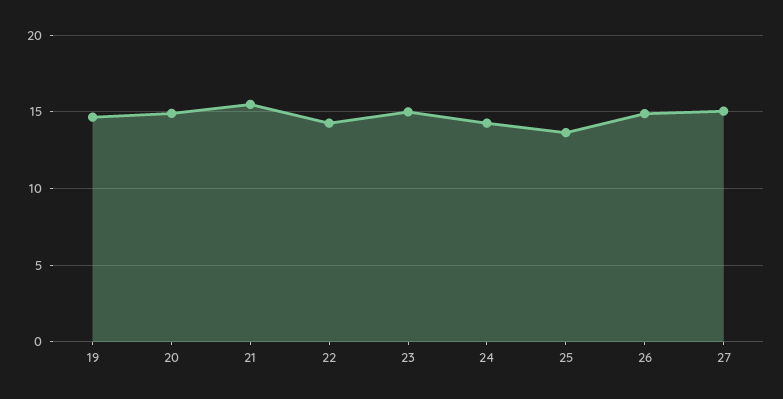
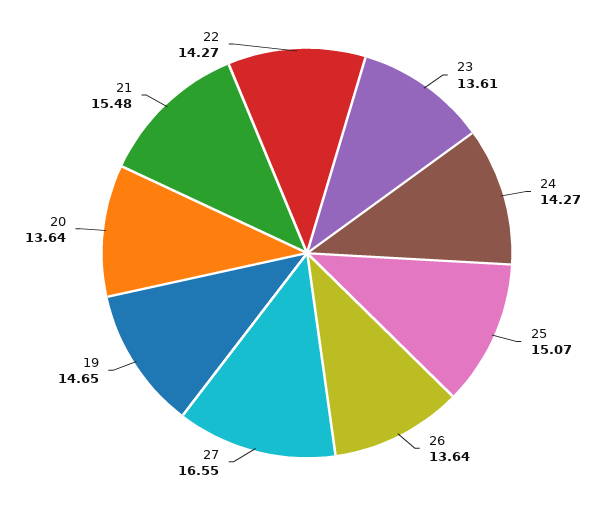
  {
    "19": 14.65,
-   "20": 15,
+   "20": 13.64,
    "21": 15.48,
    "22": 14.27,
-   "23": 15,
+   "23": 13.61,
    "24": 14.27,
-   "25": 13.5,
+   "25": 15.07,
-   "26": 15,
+   "26": 13.64,
-   "27": 15
+   "27": 16.55
  }

